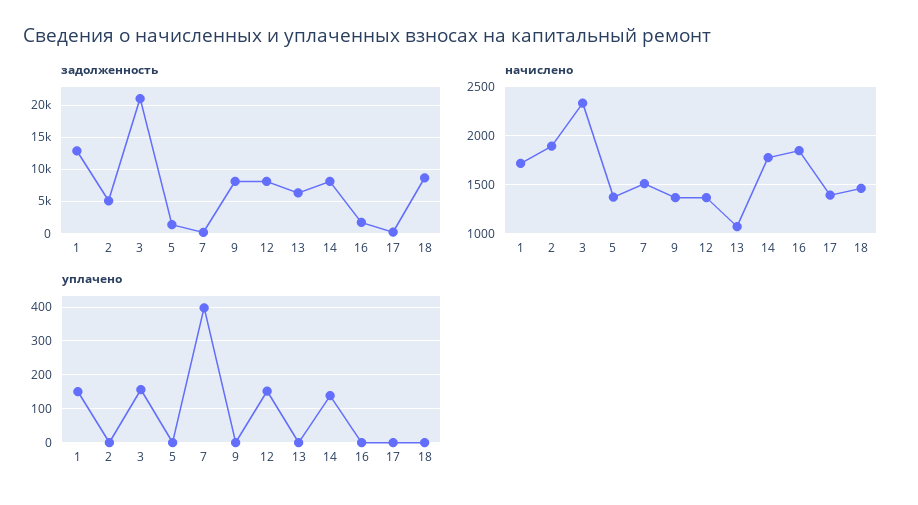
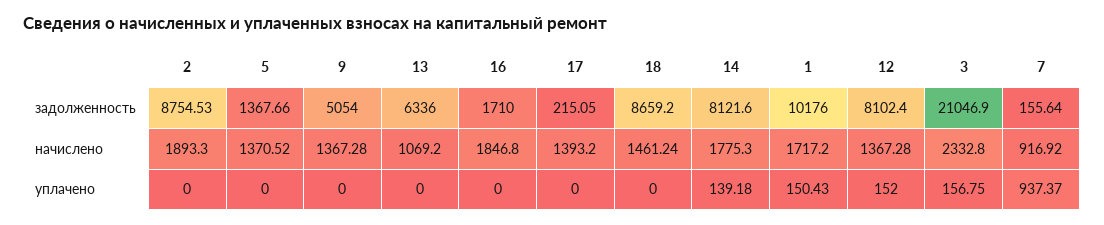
  {
    "задолженность": {
-     "1": 13000,
+     "1": 10176,
-     "2": 5000,
+     "2": 8754.53,
      "3": 21046.9,
      "5": 1367.66,
      "7": 155.64,
-     "9": 8000,
+     "9": 5054,
      "12": 8102.4,
      "13": 6336,
      "14": 8121.6,
      "16": 1710,
      "17": 215.05,
      "18": 8659.2
    },
    "начислено": {
      "1": 1717.2,
      "2": 1893.3,
      "3": 2332.8,
      "5": 1370.52,
-     "7": 1500,
+     "7": 916.92,
      "9": 1367.28,
      "12": 1367.28,
      "13": 1069.2,
      "14": 1775.3,
      "16": 1846.8,
      "17": 1393.2,
      "18": 1461.24
    },
    "уплачено": {
      "1": 150.43,
      "2": 0,
      "3": 156.75,
      "5": 0,
-     "7": 400,
+     "7": 937.37,
      "9": 0,
      "12": 152,
      "13": 0,
      "14": 139.18,
      "16": 0,
      "17": 0,
      "18": 0
    }
  }

